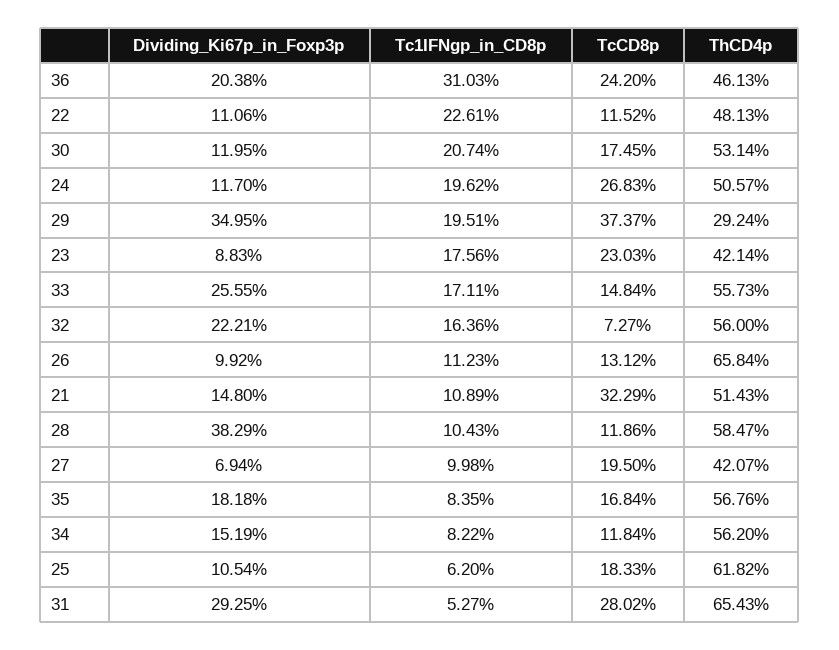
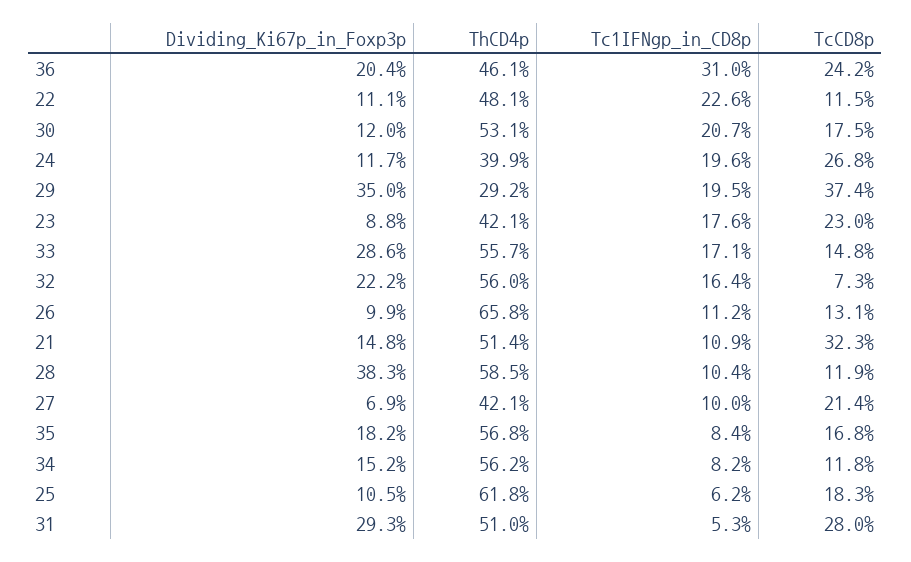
  {
    "Dividing_Ki67p_in_Foxp3p": {
      "36": 20.38,
      "22": 11.06,
      "30": 11.95,
      "24": 11.7,
      "29": 34.95,
      "23": 8.83,
-     "33": 25.55,
+     "33": 28.6,
      "32": 22.21,
      "26": 9.92,
      "21": 14.8,
      "28": 38.29,
      "27": 6.94,
      "35": 18.18,
      "34": 15.19,
      "25": 10.54,
      "31": 29.25
    },
    "Tc1IFNgp_in_CD8p": {
      "36": 31.03,
      "22": 22.61,
      "30": 20.74,
      "24": 19.62,
      "29": 19.51,
      "23": 17.56,
      "33": 17.11,
      "32": 16.36,
      "26": 11.23,
      "21": 10.89,
      "28": 10.43,
      "27": 9.98,
      "35": 8.35,
      "34": 8.22,
      "25": 6.2,
      "31": 5.27
    },
    "TcCD8p": {
      "36": 24.2,
      "22": 11.52,
      "30": 17.45,
      "24": 26.83,
      "29": 37.37,
      "23": 23.03,
      "33": 14.84,
      "32": 7.27,
      "26": 13.12,
      "21": 32.29,
      "28": 11.86,
-     "27": 19.5,
+     "27": 21.4,
      "35": 16.84,
      "34": 11.84,
      "25": 18.33,
      "31": 28.02
    },
    "ThCD4p": {
      "36": 46.13,
      "22": 48.13,
      "30": 53.14,
-     "24": 50.57,
+     "24": 39.9,
      "29": 29.24,
      "23": 42.14,
      "33": 55.73,
      "32": 56,
      "26": 65.84,
      "21": 51.43,
      "28": 58.47,
      "27": 42.07,
      "35": 56.76,
      "34": 56.2,
      "25": 61.82,
-     "31": 65.43
+     "31": 51
    }
  }

